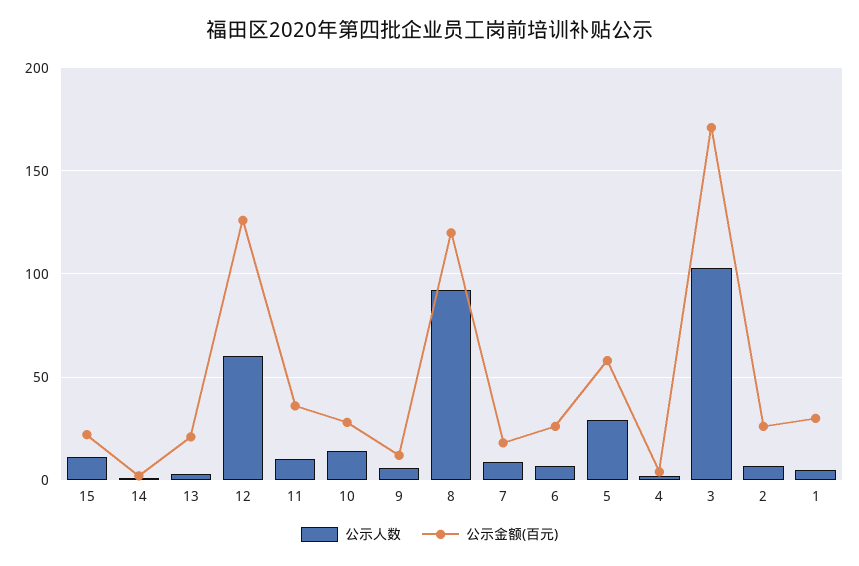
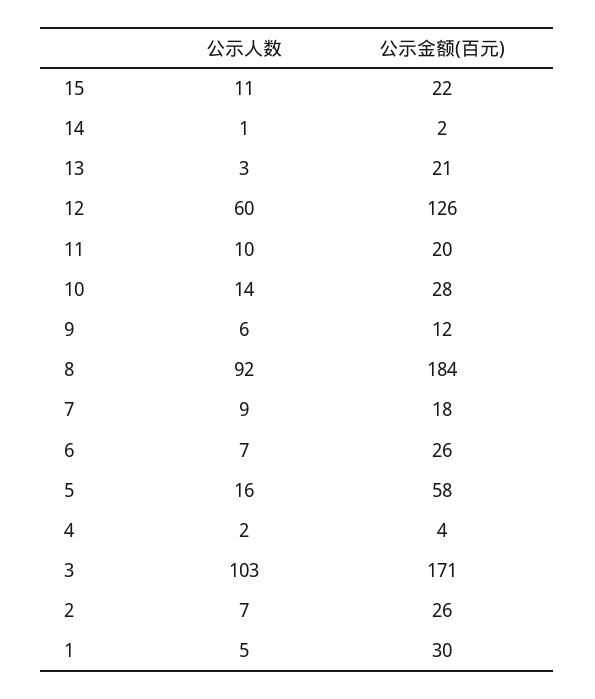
  {
    "公示人数": {
      "15": 11,
      "14": 1,
      "13": 3,
      "12": 60,
      "11": 10,
      "10": 14,
      "9": 6,
      "8": 92,
      "7": 9,
      "6": 7,
-     "5": 30,
+     "5": 16,
      "4": 2,
      "3": 103,
      "2": 7,
      "1": 5
    },
    "公示金额(百元)": {
      "15": 22,
      "14": 2,
      "13": 21,
      "12": 126,
-     "11": 35,
+     "11": 20,
      "10": 28,
      "9": 12,
-     "8": 120,
+     "8": 184,
      "7": 18,
      "6": 26,
      "5": 58,
      "4": 4,
      "3": 171,
      "2": 26,
      "1": 30
    }
  }

